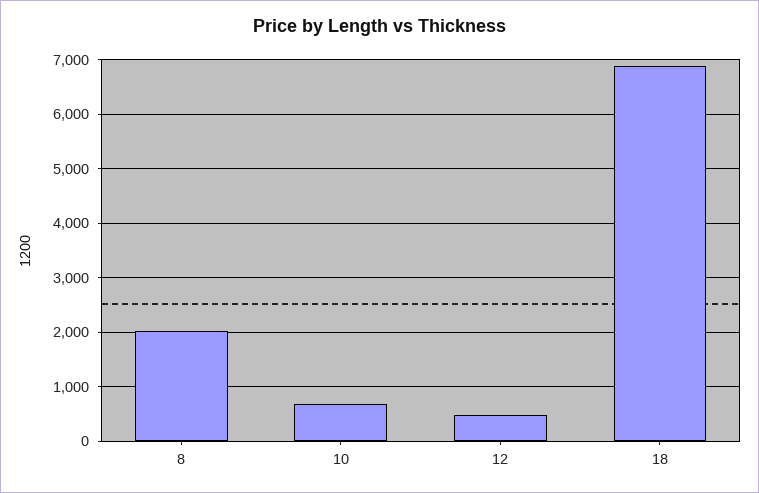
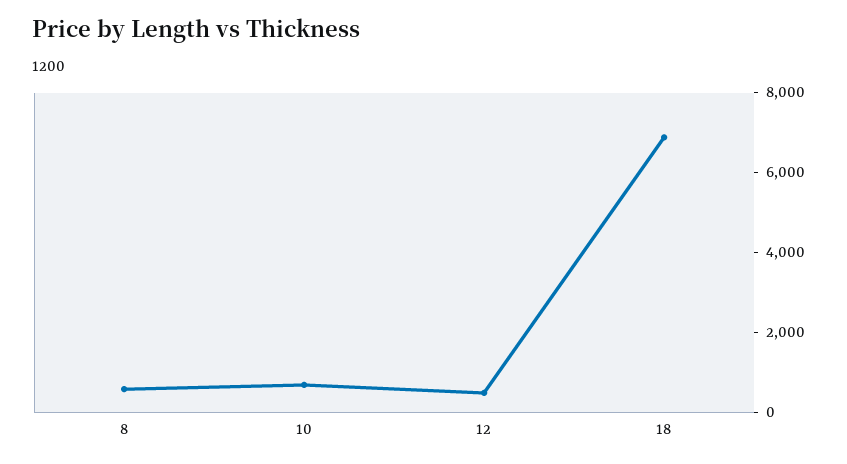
  {
-   "8": 2000,
+   "8": 500,
    "10": 600,
    "12": 400,
    "18": 6800
  }

